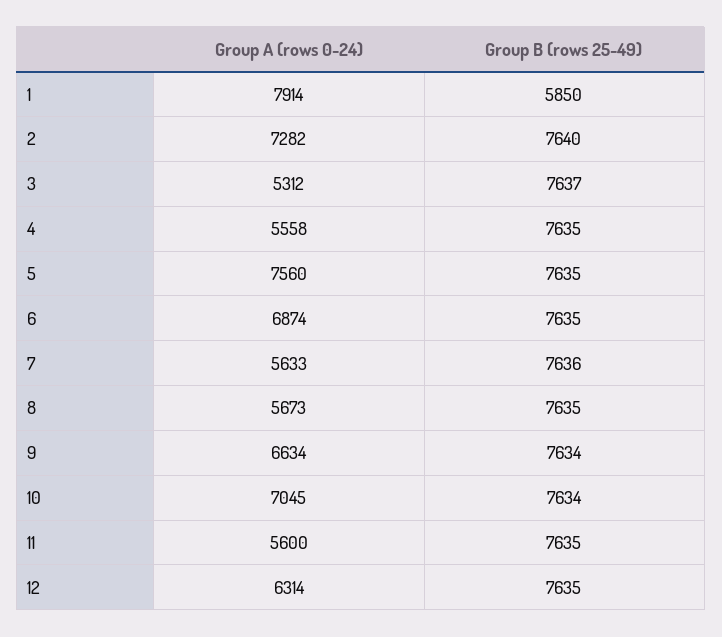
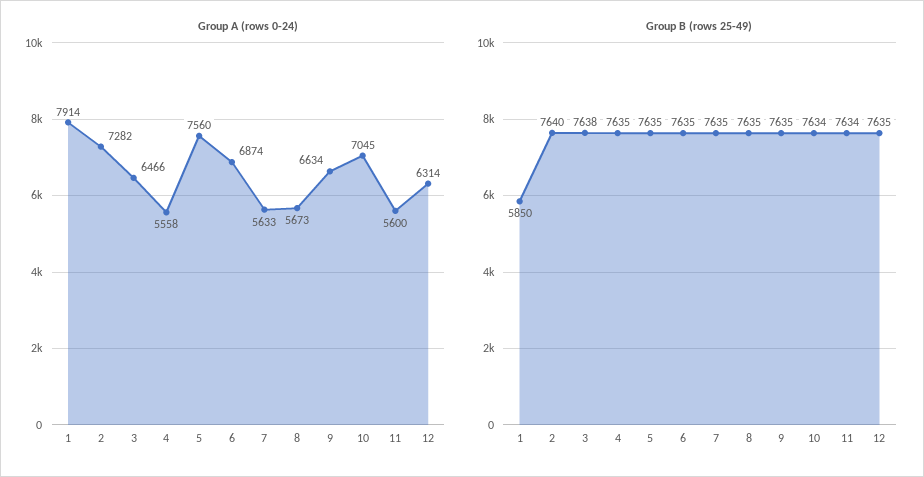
  {
    "Group A (rows 0-24)": {
      "1": 7914,
      "2": 7282,
-     "3": 5312,
+     "3": 6466,
      "4": 5558,
      "5": 7560,
      "6": 6874,
      "7": 5633,
      "8": 5673,
      "9": 6634,
      "10": 7045,
      "11": 5600,
      "12": 6314
    },
    "Group B (rows 25-49)": {
      "1": 5850,
      "2": 7640,
-     "3": 7637,
+     "3": 7638,
      "4": 7635,
      "5": 7635,
      "6": 7635,
-     "7": 7636,
+     "7": 7635,
      "8": 7635,
-     "9": 7634,
+     "9": 7635,
      "10": 7634,
-     "11": 7635,
+     "11": 7634,
      "12": 7635
    }
  }

